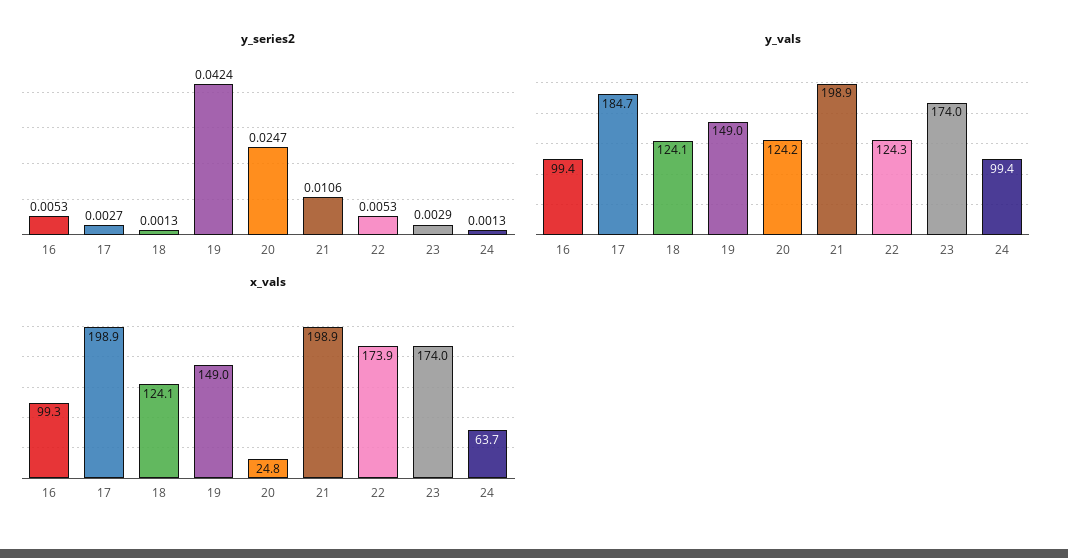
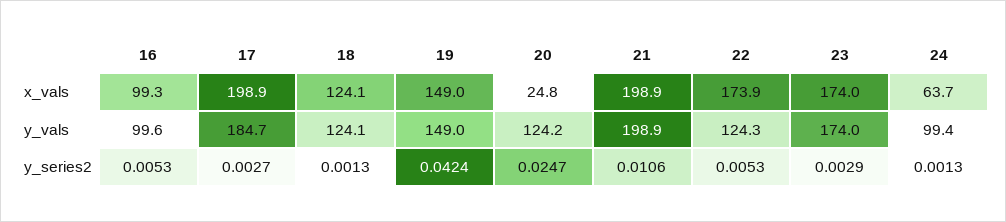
  {
    "y_series2": {
      "16": 0.0053,
      "17": 0.0027,
      "18": 0.0013,
      "19": 0.0424,
      "20": 0.0247,
      "21": 0.0106,
      "22": 0.0053,
      "23": 0.0029,
      "24": 0.0013
    },
    "y_vals": {
-     "16": 99.4,
+     "16": 99.6,
      "17": 184.7,
      "18": 124.1,
      "19": 149,
      "20": 124.2,
      "21": 198.9,
      "22": 124.3,
      "23": 174,
      "24": 99.4
    },
    "x_vals": {
      "16": 99.3,
      "17": 198.9,
      "18": 124.1,
      "19": 149,
      "20": 24.8,
      "21": 198.9,
      "22": 173.9,
      "23": 174,
      "24": 63.7
    }
  }

